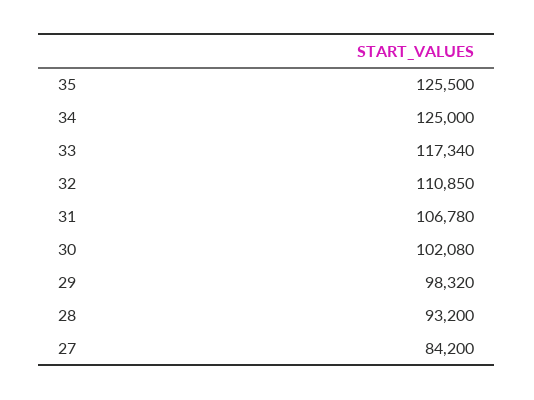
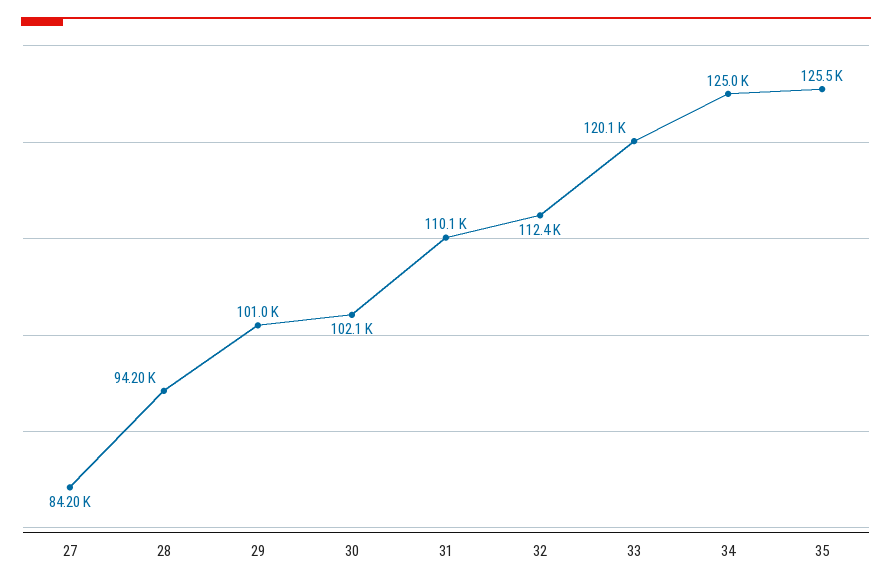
  {
    "35": 125500,
    "34": 125000,
-   "33": 117340,
+   "33": 120100,
-   "32": 110850,
+   "32": 112400,
-   "31": 106780,
+   "31": 110100,
    "30": 102080,
-   "29": 98320,
+   "29": 101000,
-   "28": 93200,
+   "28": 94200,
    "27": 84200
  }

